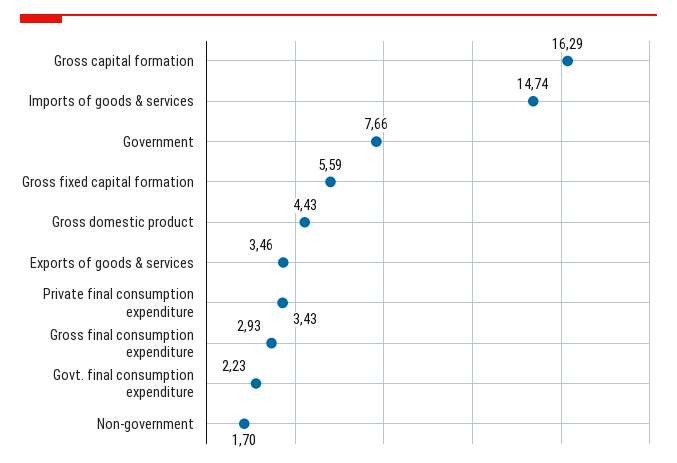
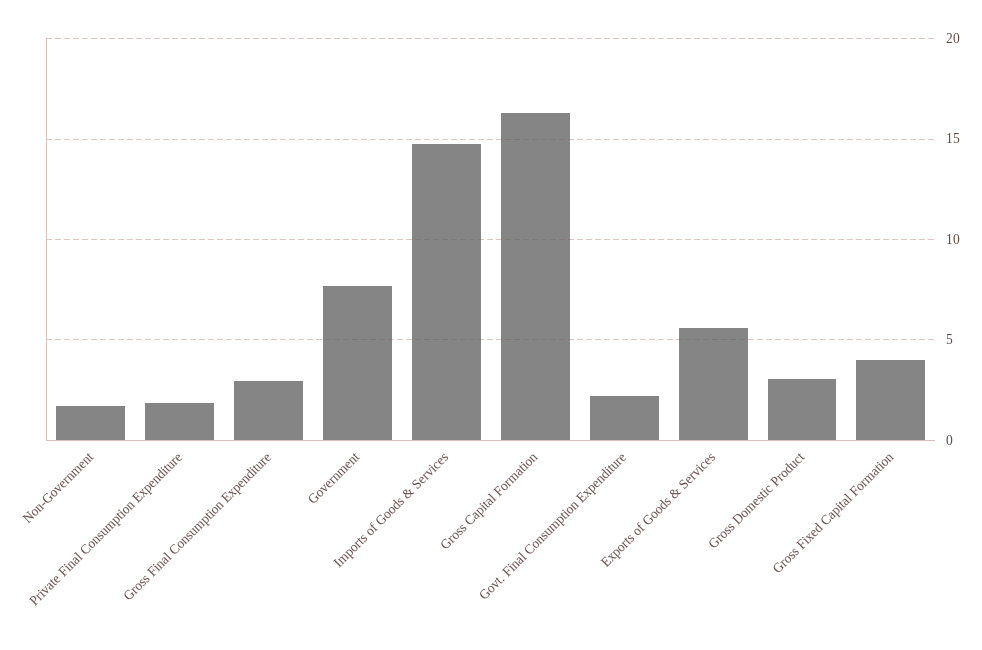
  {
    "Gross capital formation": 16.29,
    "Imports of goods & services": 14.74,
    "Government": 7.66,
-   "Gross fixed capital formation": 5.59,
+   "Gross fixed capital formation": 4,
-   "Gross domestic product": 4.43,
+   "Gross domestic product": 3,
-   "Exports of goods & services": 3.46,
+   "Exports of goods & services": 5.5,
-   "Private final consumption expenditure": 3.43,
+   "Private final consumption expenditure": 2,
    "Gross final consumption expenditure": 2.93,
    "Govt. final consumption expenditure": 2.23,
    "Non-government": 1.7
  }

